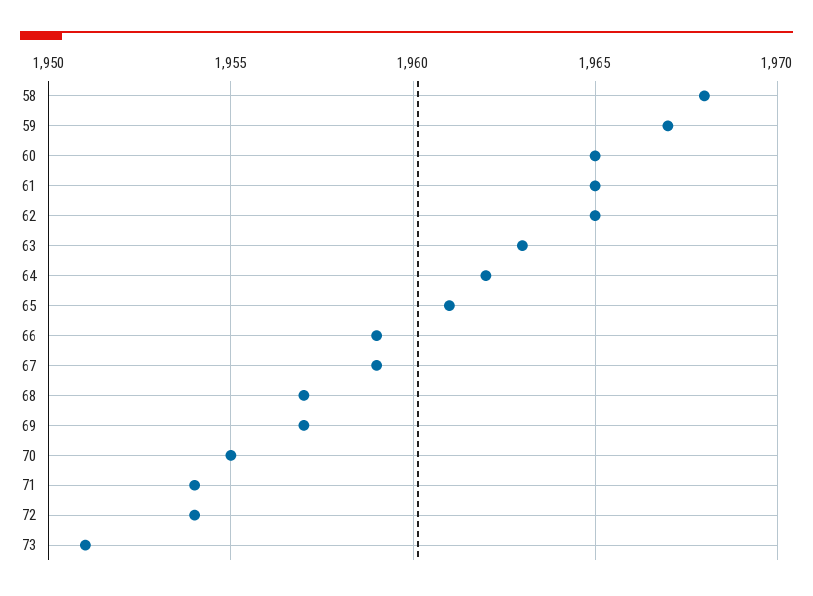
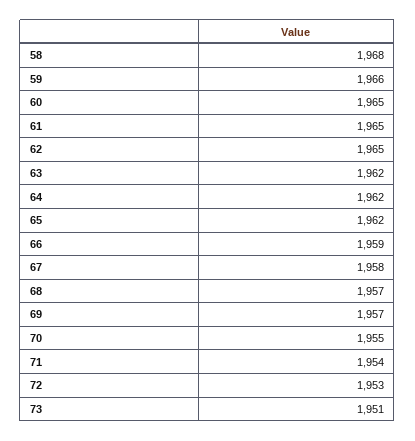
  {
    "58": 1968,
-   "59": 1967,
+   "59": 1966,
    "60": 1965,
    "61": 1965,
    "62": 1965,
-   "63": 1963,
+   "63": 1962,
    "64": 1962,
-   "65": 1961,
+   "65": 1962,
    "66": 1959,
-   "67": 1959,
+   "67": 1958,
    "68": 1957,
    "69": 1957,
    "70": 1955,
    "71": 1954,
-   "72": 1954,
+   "72": 1953,
    "73": 1951
  }

